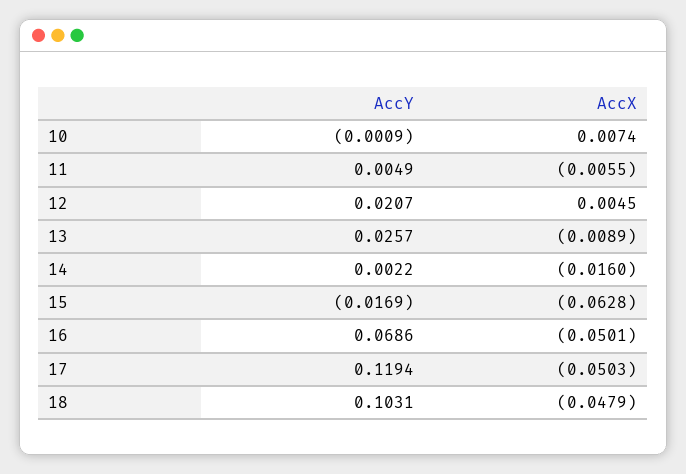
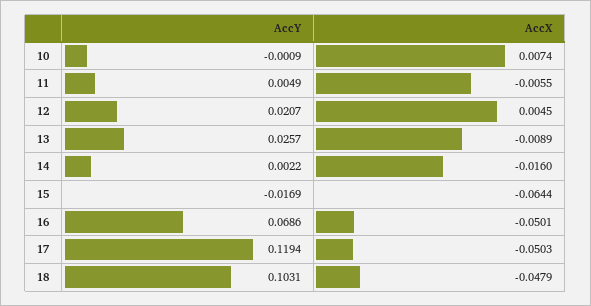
  {
    "AccY": {
      "10": -0.0009,
      "11": 0.0049,
      "12": 0.0207,
      "13": 0.0257,
      "14": 0.0022,
      "15": -0.0169,
      "16": 0.0686,
      "17": 0.1194,
      "18": 0.1031
    },
    "AccX": {
      "10": 0.0074,
      "11": -0.0055,
      "12": 0.0045,
      "13": -0.0089,
      "14": -0.016,
-     "15": -0.0628,
+     "15": -0.0644,
      "16": -0.0501,
      "17": -0.0503,
      "18": -0.0479
    }
  }

